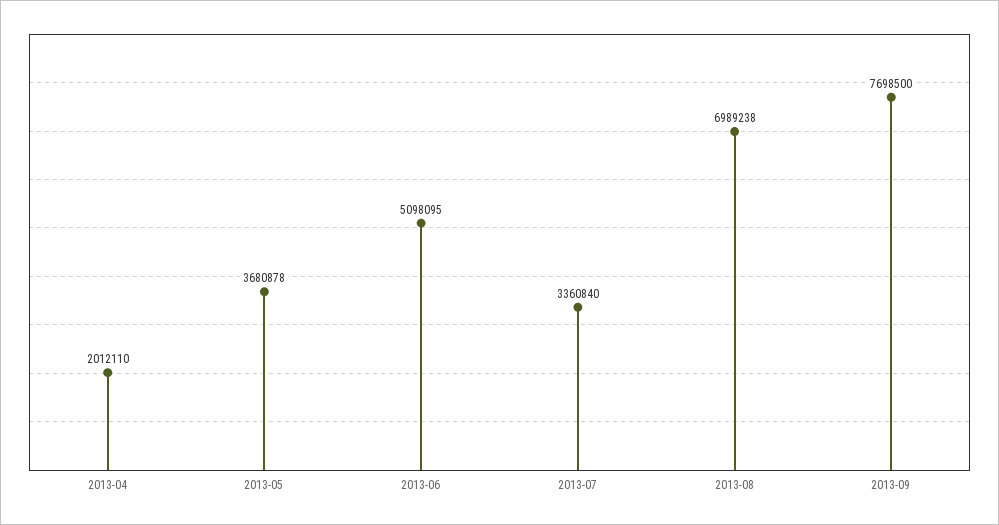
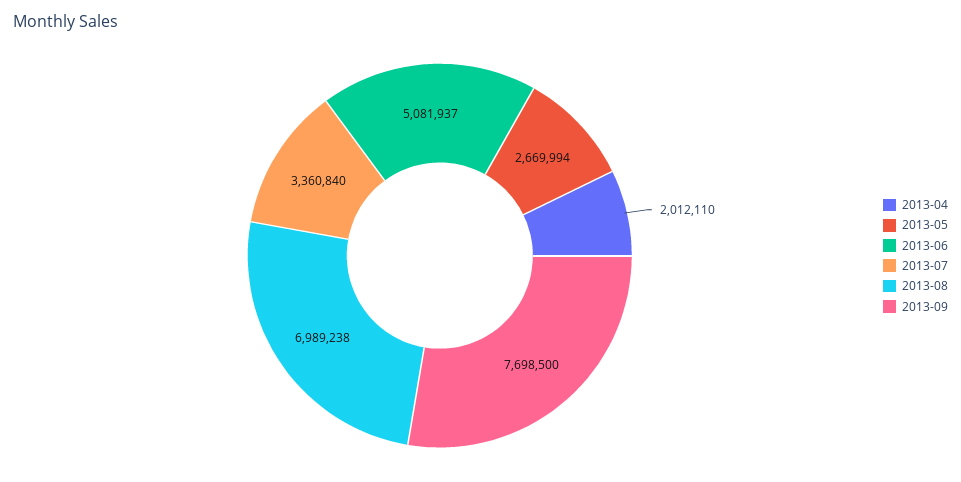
  {
    "2013-04": 2012110,
-   "2013-05": 3680878,
+   "2013-05": 2669994,
-   "2013-06": 5098095,
+   "2013-06": 5081937,
    "2013-07": 3360840,
    "2013-08": 6989238,
    "2013-09": 7698500
  }

